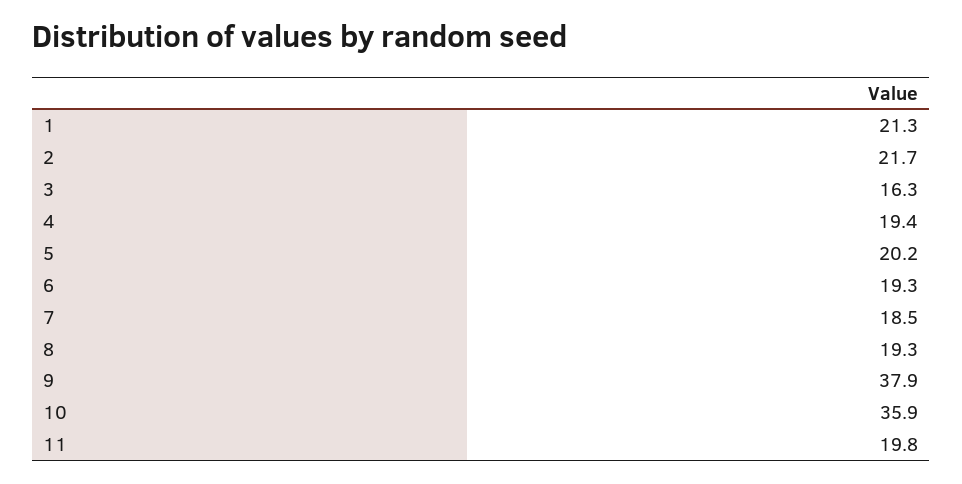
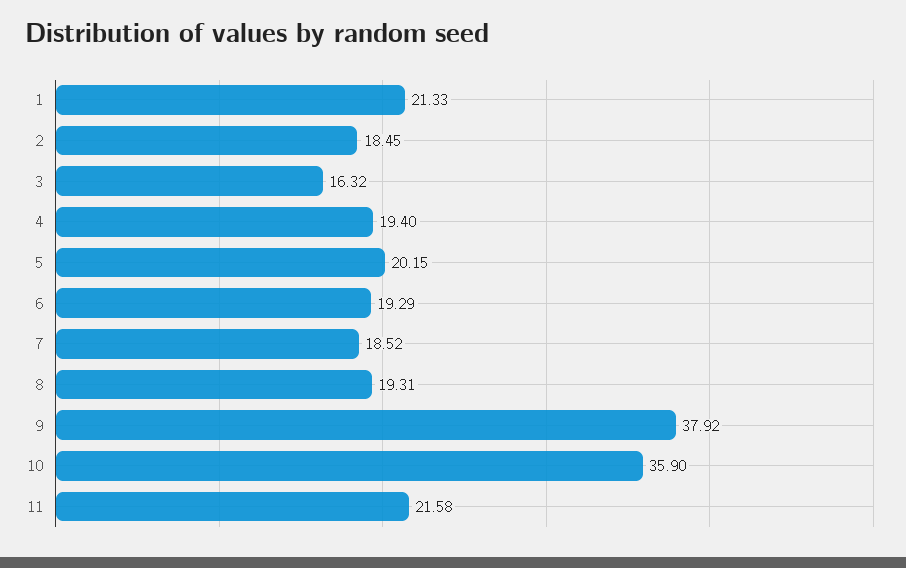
  {
    "1": 21.33,
-   "2": 21.7,
+   "2": 18.45,
    "3": 16.32,
    "4": 19.4,
    "5": 20.15,
    "6": 19.29,
    "7": 18.52,
    "8": 19.31,
    "9": 37.92,
    "10": 35.9,
-   "11": 19.8
+   "11": 21.58
  }

